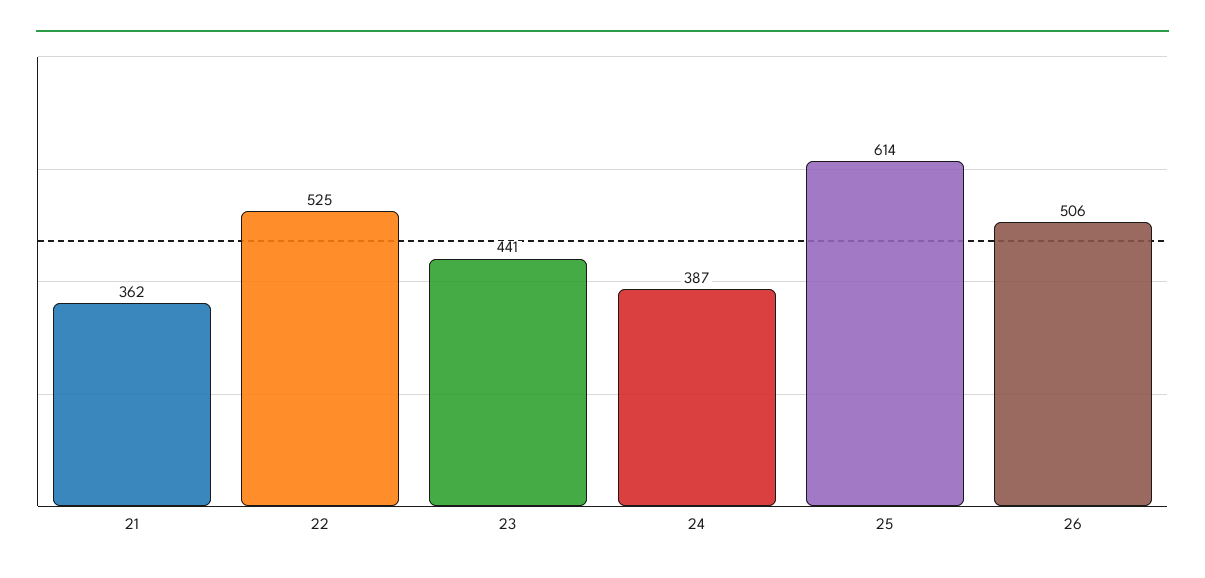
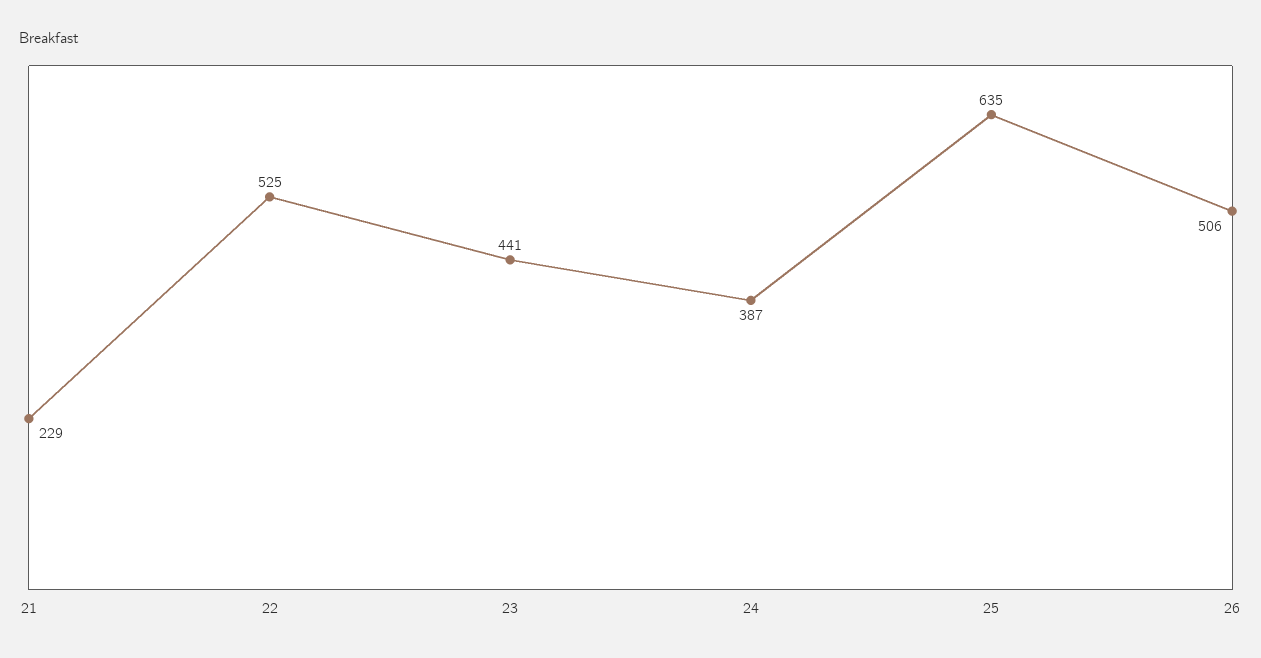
  {
-   "21": 362,
+   "21": 229,
    "22": 525,
    "23": 441,
    "24": 387,
-   "25": 614,
+   "25": 635,
    "26": 506
  }

